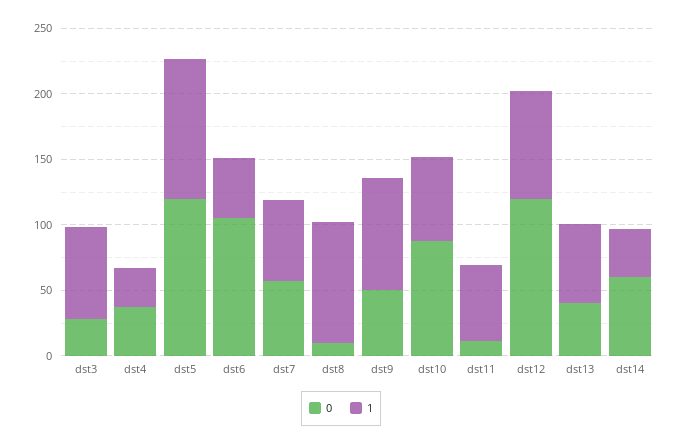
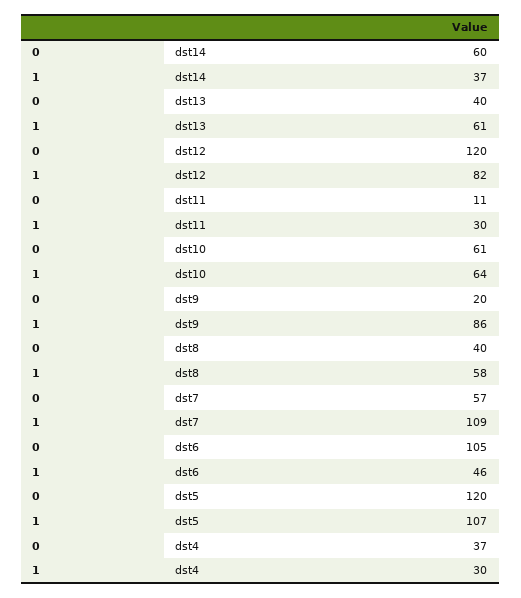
  {
    "0": {
-     "dst3": 30,
      "dst4": 37,
      "dst5": 120,
      "dst6": 105,
      "dst7": 57,
-     "dst8": 10,
+     "dst8": 40,
-     "dst9": 50,
+     "dst9": 20,
-     "dst10": 90,
+     "dst10": 61,
      "dst11": 11,
      "dst12": 120,
      "dst13": 40,
      "dst14": 60
    },
    "1": {
-     "dst3": 70,
      "dst4": 30,
      "dst5": 107,
      "dst6": 46,
-     "dst7": 60,
+     "dst7": 109,
-     "dst8": 90,
+     "dst8": 58,
      "dst9": 86,
      "dst10": 64,
-     "dst11": 60,
+     "dst11": 30,
      "dst12": 82,
      "dst13": 61,
      "dst14": 37
    }
  }

